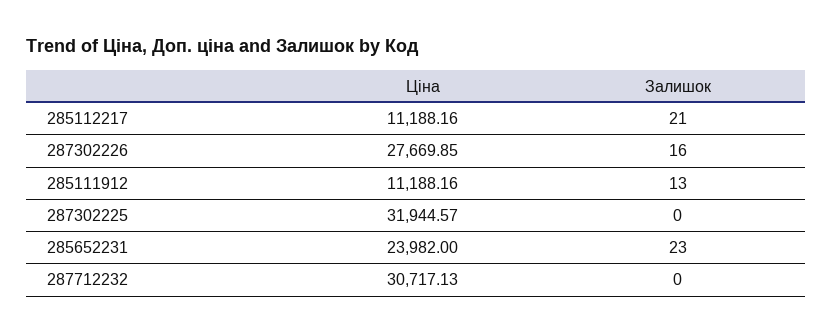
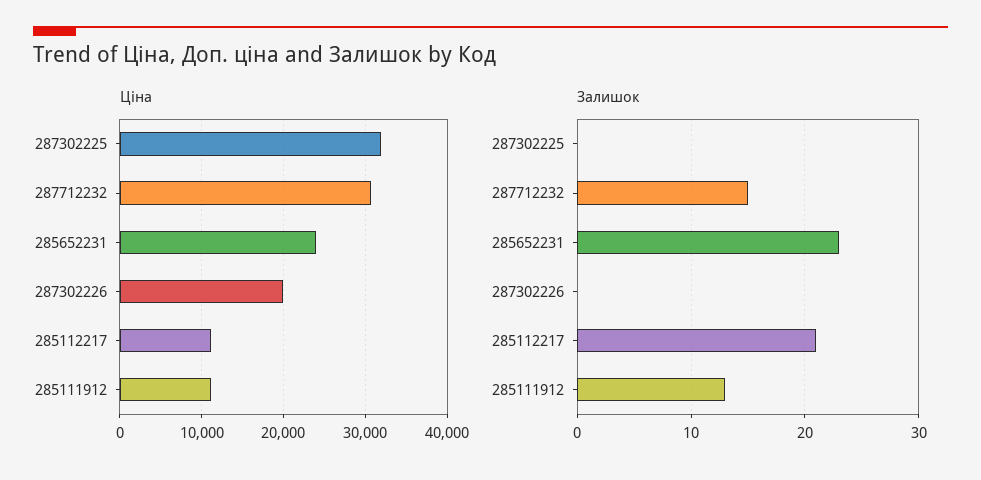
  {
    "Ціна": {
      "285112217": 11188.16,
-     "287302226": 27669.85,
+     "287302226": 20000,
      "285111912": 11188.16,
      "287302225": 31944.57,
      "285652231": 23982,
      "287712232": 30717.13
    },
    "Залишок": {
      "285112217": 21,
-     "287302226": 16,
+     "287302226": 0,
      "285111912": 13,
      "287302225": 0,
      "285652231": 23,
-     "287712232": 0
+     "287712232": 15
    }
  }

